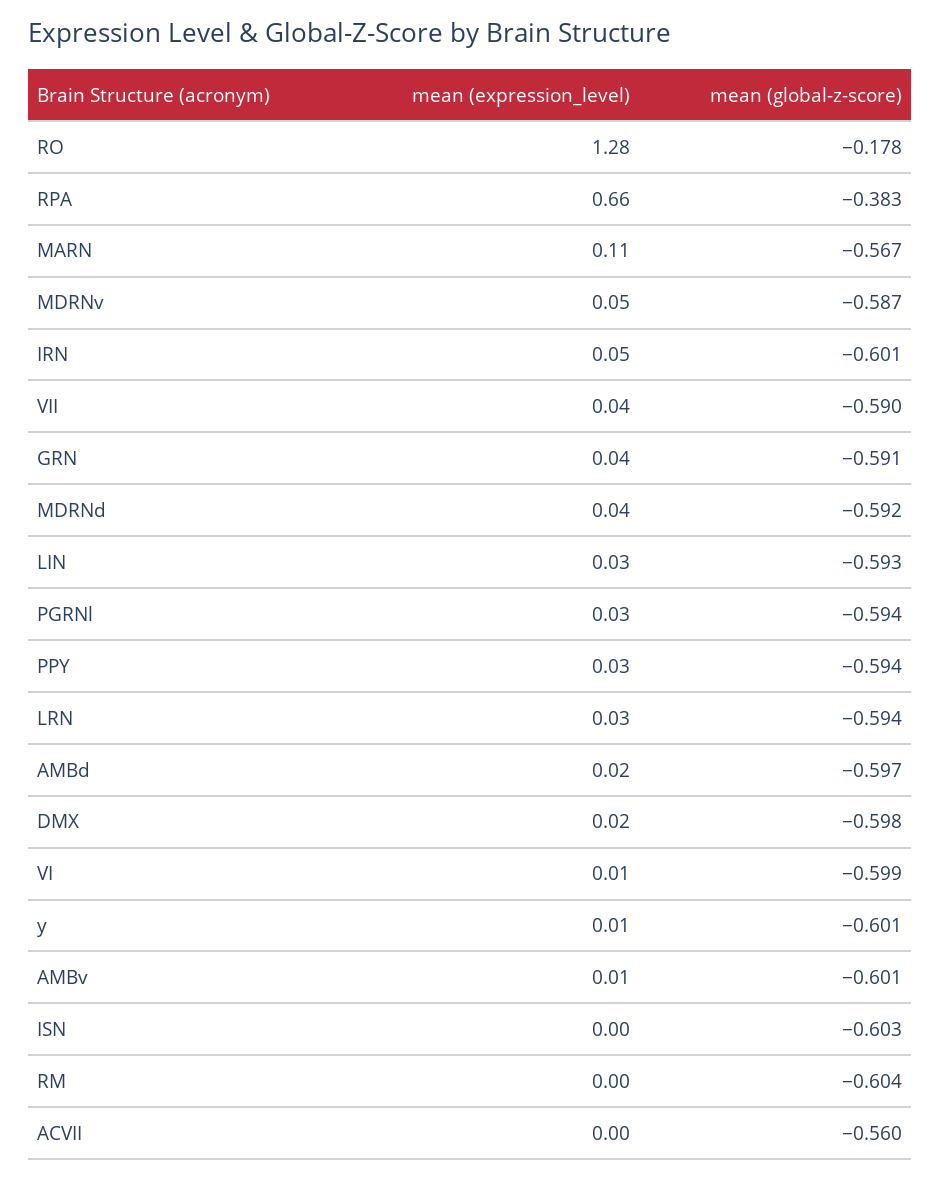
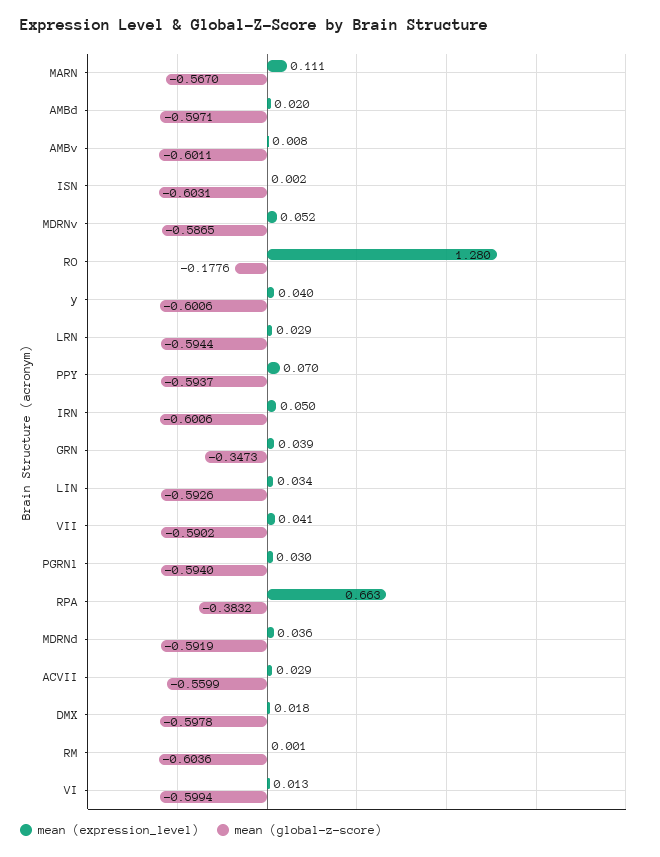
  {
    "mean (expression_level)": {
      "RO": 1.28,
      "RPA": 0.663,
      "MARN": 0.111,
      "MDRNv": 0.052,
      "IRN": 0.05,
      "VII": 0.041,
      "GRN": 0.039,
      "MDRNd": 0.036,
      "LIN": 0.034,
      "PGRNl": 0.03,
-     "PPY": 0.03,
+     "PPY": 0.07,
      "LRN": 0.029,
      "AMBd": 0.02,
      "DMX": 0.018,
      "VI": 0.013,
-     "y": 0.01,
+     "y": 0.04,
      "AMBv": 0.008,
      "ISN": 0.002,
      "RM": 0.001,
-     "ACVII": 0
+     "ACVII": 0.029
    },
    "mean (global-z-score)": {
      "RO": -0.1776,
      "RPA": -0.3832,
      "MARN": -0.567,
      "MDRNv": -0.5865,
      "IRN": -0.6006,
      "VII": -0.5902,
-     "GRN": -0.591,
+     "GRN": -0.3473,
      "MDRNd": -0.5919,
      "LIN": -0.5926,
      "PGRNl": -0.594,
      "PPY": -0.5937,
      "LRN": -0.5944,
      "AMBd": -0.5971,
      "DMX": -0.5978,
      "VI": -0.5994,
      "y": -0.6006,
      "AMBv": -0.6011,
      "ISN": -0.6031,
      "RM": -0.6036,
      "ACVII": -0.5599
    }
  }

